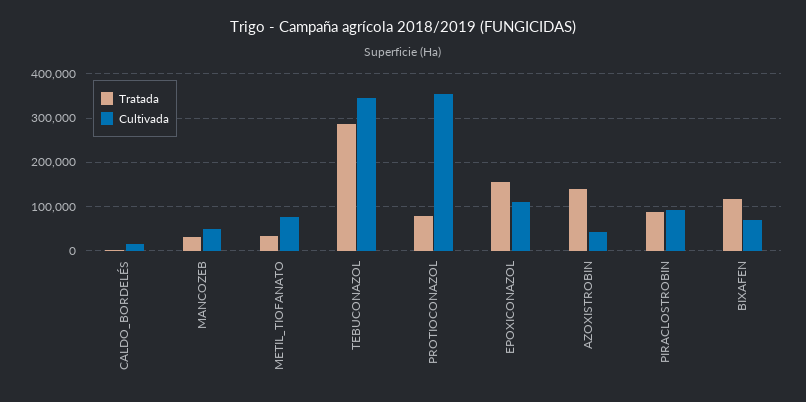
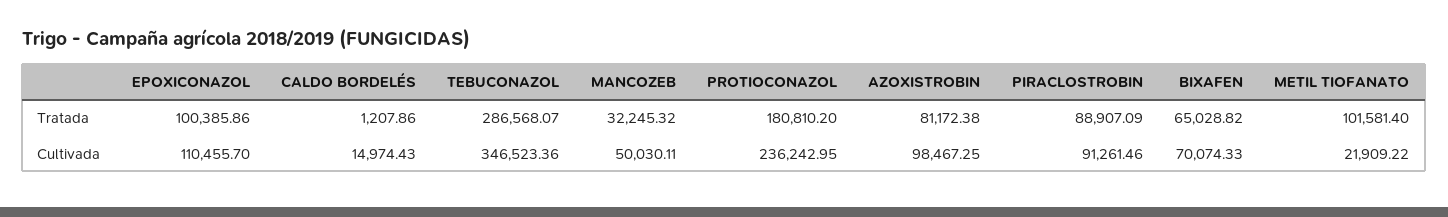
  {
    "Tratada": {
      "CALDO_BORDELÉS": 1207.86,
      "MANCOZEB": 32245.32,
-     "METIL_TIOFANATO": 40000,
+     "METIL_TIOFANATO": 101581.4,
      "TEBUCONAZOL": 286568.07,
-     "PROTIOCONAZOL": 80000,
+     "PROTIOCONAZOL": 180810.2,
-     "EPOXICONAZOL": 160000,
+     "EPOXICONAZOL": 100385.86,
-     "AZOXISTROBIN": 140000,
+     "AZOXISTROBIN": 81172.38,
      "PIRACLOSTROBIN": 88907.09,
-     "BIXAFEN": 120000
+     "BIXAFEN": 65028.82
    },
    "Cultivada": {
      "CALDO_BORDELÉS": 14974.43,
      "MANCOZEB": 50030.11,
-     "METIL_TIOFANATO": 80000,
+     "METIL_TIOFANATO": 21909.22,
      "TEBUCONAZOL": 346523.36,
-     "PROTIOCONAZOL": 360000,
+     "PROTIOCONAZOL": 236242.95,
      "EPOXICONAZOL": 110455.7,
-     "AZOXISTROBIN": 40000,
+     "AZOXISTROBIN": 98467.25,
      "PIRACLOSTROBIN": 91261.46,
      "BIXAFEN": 70074.33
    }
  }

